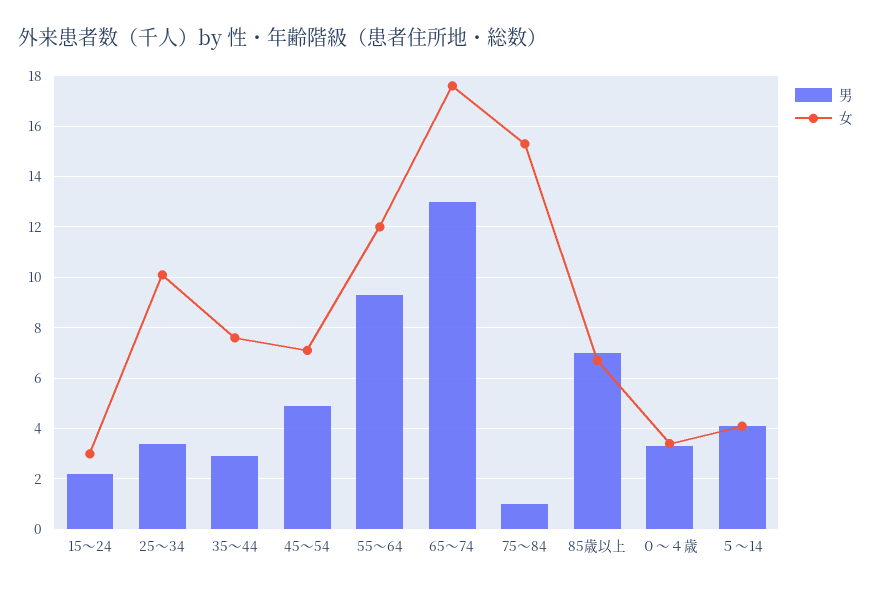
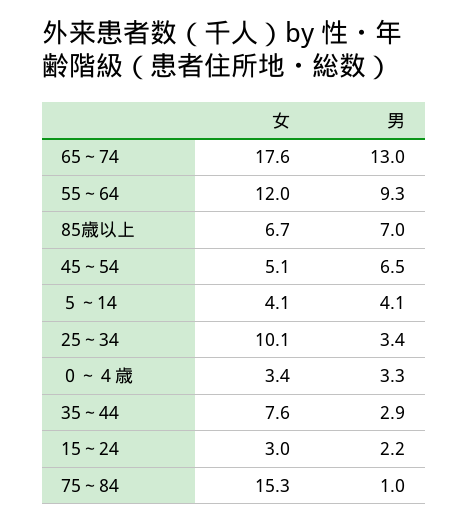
  {
    "男": {
      "15～24": 2.2,
      "25～34": 3.4,
      "35～44": 2.9,
-     "45～54": 5,
+     "45～54": 6.5,
      "55～64": 9.3,
      "65～74": 13,
      "75～84": 1,
      "85歳以上": 7,
      "０～４歳": 3.3,
      "５～14": 4.1
    },
    "女": {
      "15～24": 3,
      "25～34": 10.1,
      "35～44": 7.6,
-     "45～54": 7,
+     "45～54": 5.1,
      "55～64": 12,
      "65～74": 17.6,
      "75～84": 15.3,
      "85歳以上": 6.7,
      "０～４歳": 3.4,
      "５～14": 4.1
    }
  }

